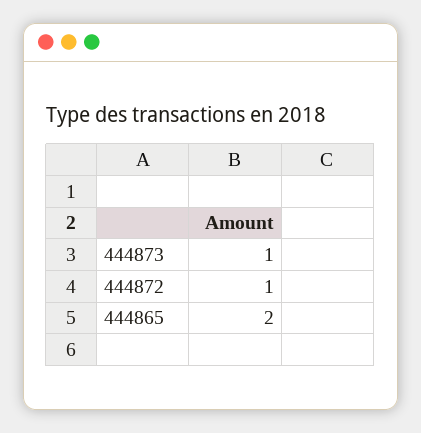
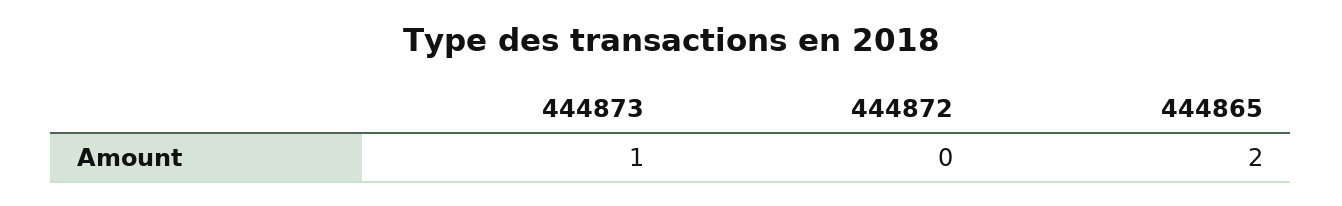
  {
    "444873": 1,
-   "444872": 1,
+   "444872": 0,
    "444865": 2
  }

